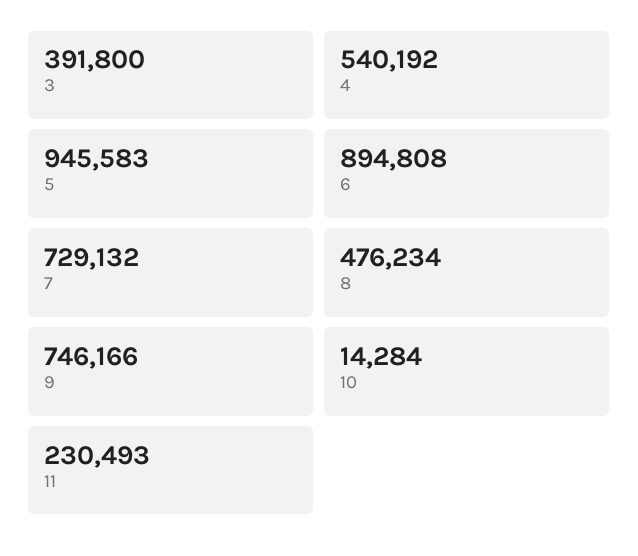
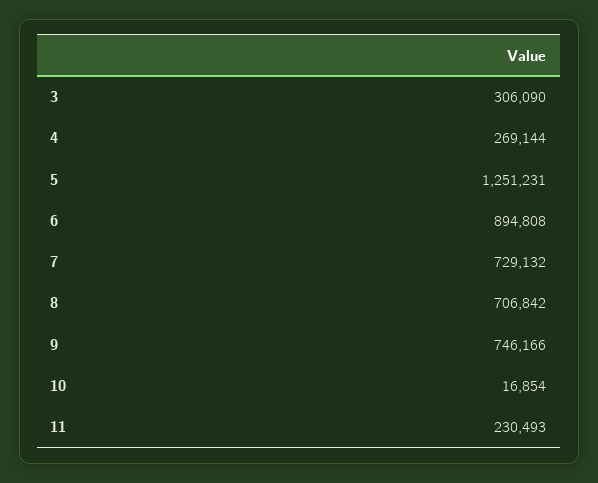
  {
-   "3": 391800,
+   "3": 306090,
-   "4": 540192,
+   "4": 269144,
-   "5": 945583,
+   "5": 1251231,
    "6": 894808,
    "7": 729132,
-   "8": 476234,
+   "8": 706842,
    "9": 746166,
-   "10": 14284,
+   "10": 16854,
    "11": 230493
  }

